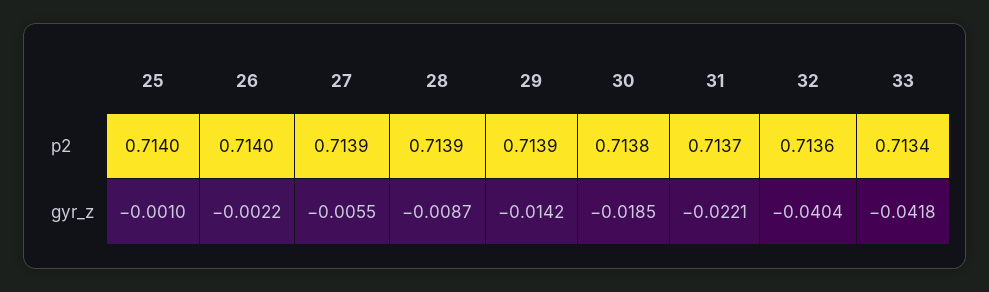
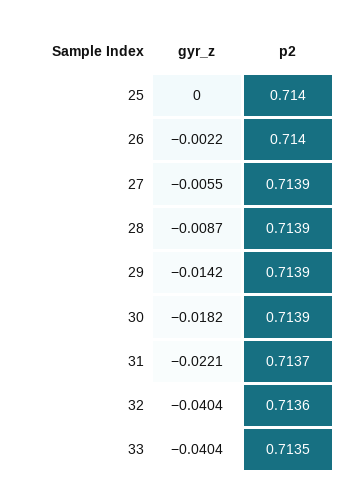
  {
    "25": {
      "p2": 0.714,
-     "gyr_z": -0.001
+     "gyr_z": 0
    },
    "26": {
      "p2": 0.714,
      "gyr_z": -0.0022
    },
    "27": {
      "p2": 0.7139,
      "gyr_z": -0.0055
    },
    "28": {
      "p2": 0.7139,
      "gyr_z": -0.0087
    },
    "29": {
      "p2": 0.7139,
      "gyr_z": -0.0142
    },
    "30": {
-     "p2": 0.7138,
+     "p2": 0.7139,
-     "gyr_z": -0.0185
+     "gyr_z": -0.0182
    },
    "31": {
      "p2": 0.7137,
      "gyr_z": -0.0221
    },
    "32": {
      "p2": 0.7136,
      "gyr_z": -0.0404
    },
    "33": {
-     "p2": 0.7134,
+     "p2": 0.7135,
-     "gyr_z": -0.0418
+     "gyr_z": -0.0404
    }
  }

